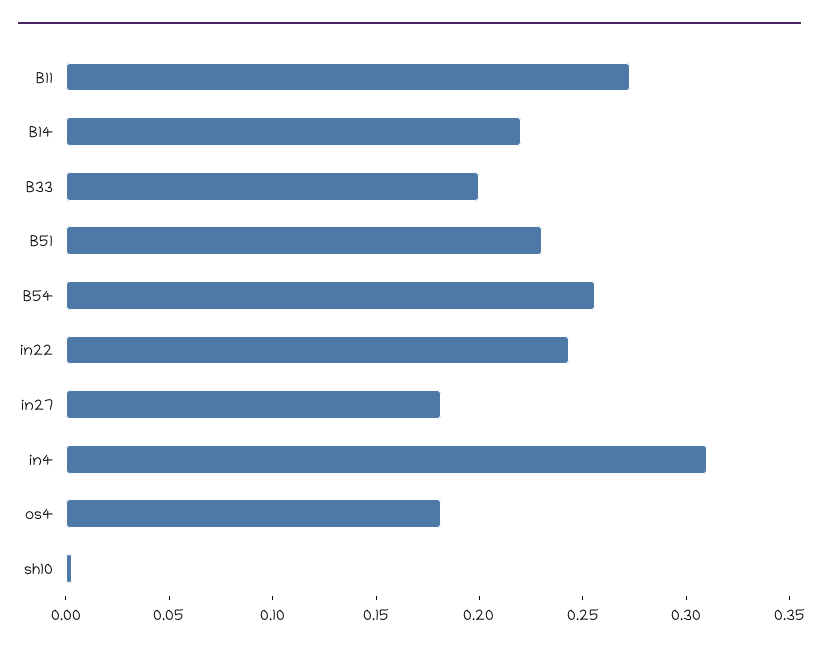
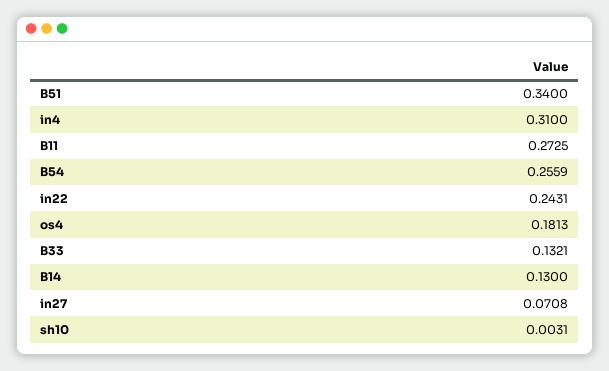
  {
    "B11": 0.2725,
-   "B14": 0.22,
+   "B14": 0.13,
-   "B33": 0.2,
+   "B33": 0.1321,
-   "B51": 0.23,
+   "B51": 0.34,
    "B54": 0.2559,
    "in22": 0.2431,
-   "in27": 0.18,
+   "in27": 0.0708,
    "in4": 0.31,
    "os4": 0.1813,
    "sh10": 0.0031
  }

